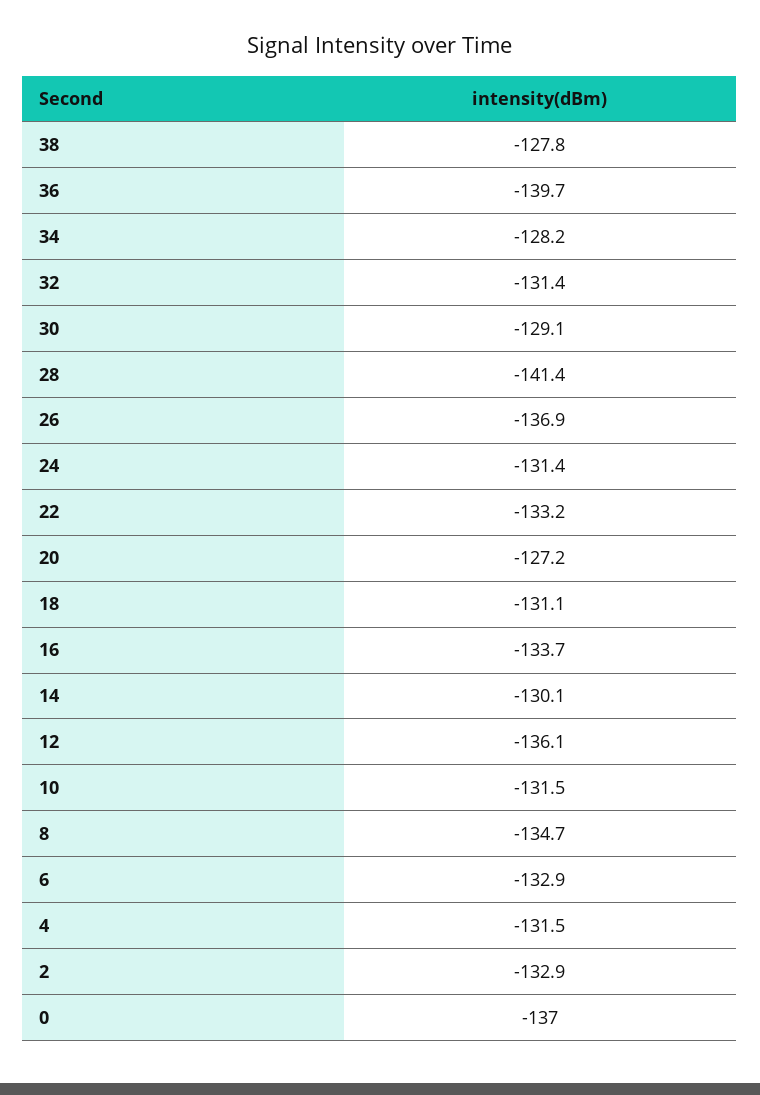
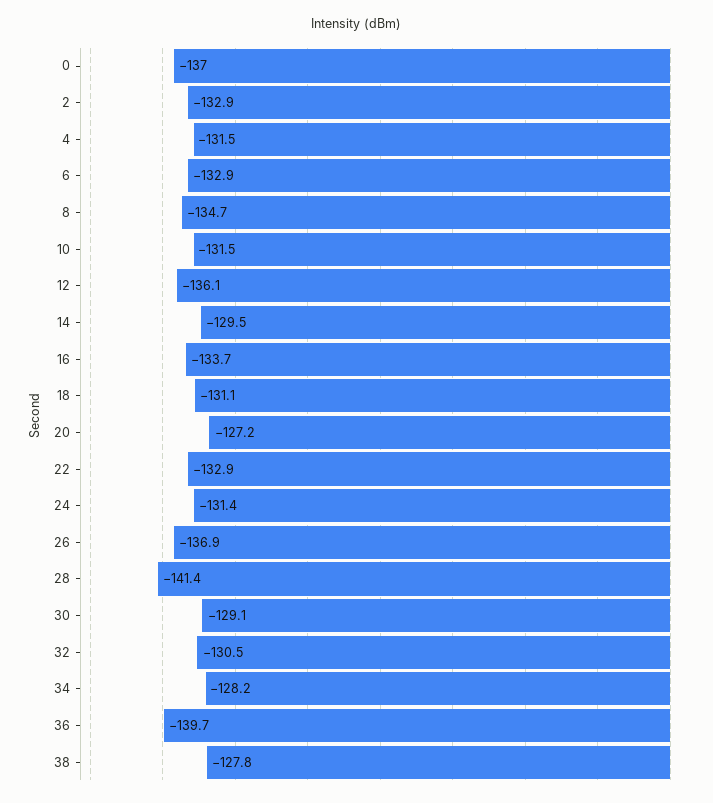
  {
    "38": -127.8,
    "36": -139.7,
    "34": -128.2,
-   "32": -131.4,
+   "32": -130.5,
    "30": -129.1,
    "28": -141.4,
    "26": -136.9,
    "24": -131.4,
-   "22": -133.2,
+   "22": -132.9,
    "20": -127.2,
    "18": -131.1,
    "16": -133.7,
-   "14": -130.1,
+   "14": -129.5,
    "12": -136.1,
    "10": -131.5,
    "8": -134.7,
    "6": -132.9,
    "4": -131.5,
    "2": -132.9,
    "0": -137
  }

